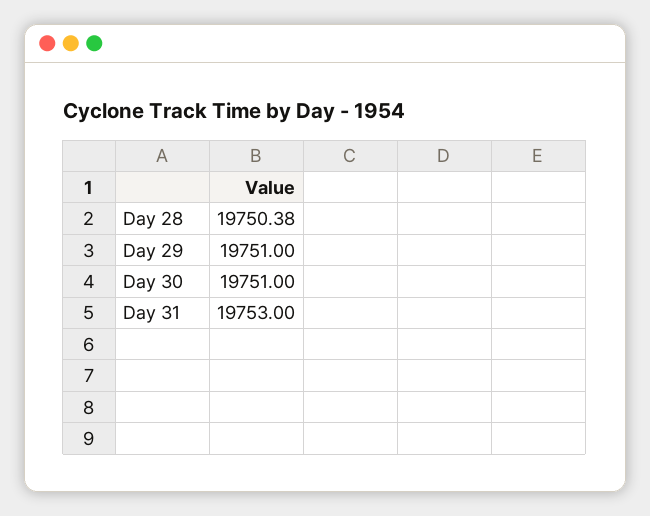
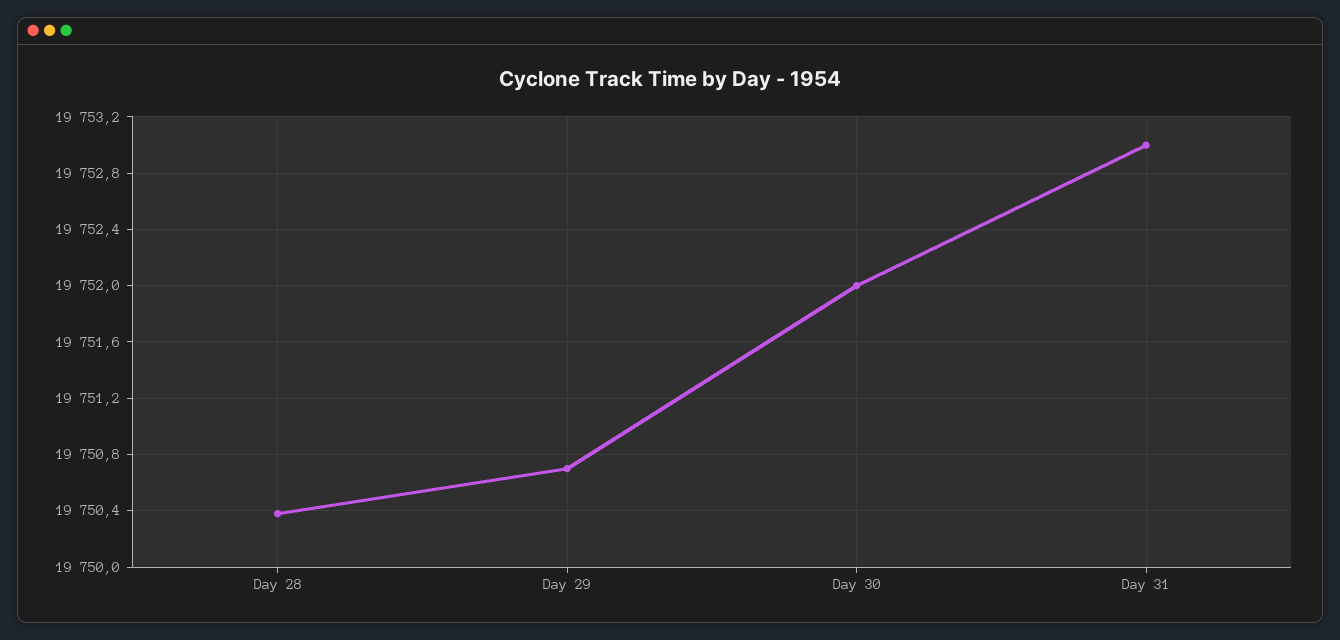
  {
    "Day 28": 19750.38,
-   "Day 29": 19751,
+   "Day 29": 19750.7,
-   "Day 30": 19751,
+   "Day 30": 19752,
    "Day 31": 19753
  }

